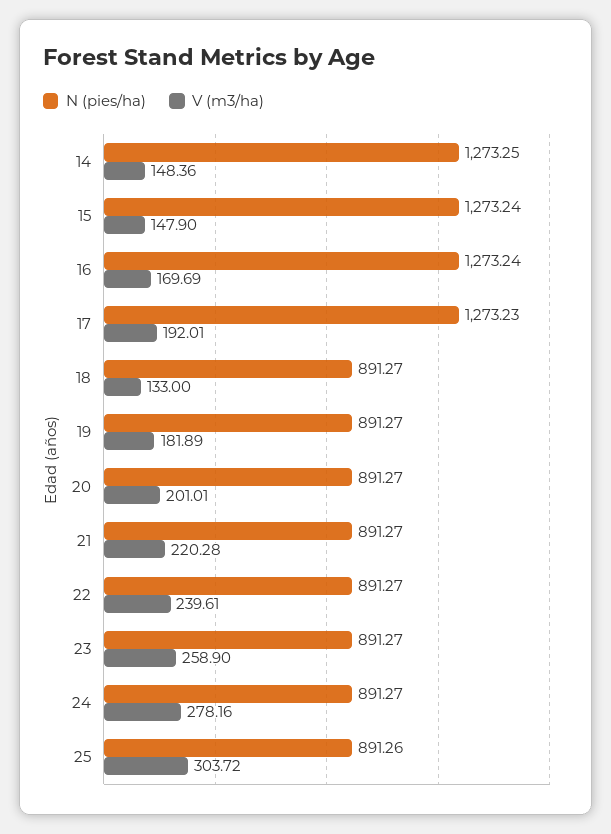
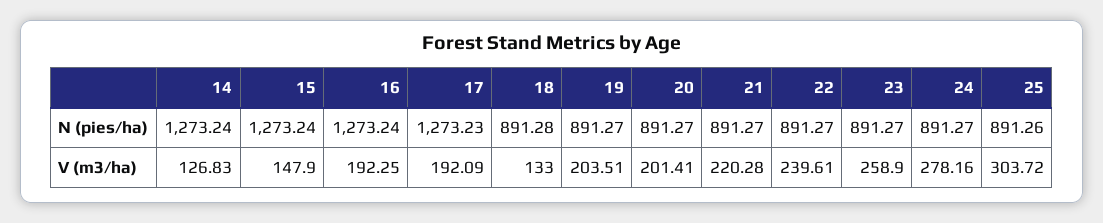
  {
    "N (pies/ha)": {
-     "14": 1273.25,
+     "14": 1273.24,
      "15": 1273.24,
      "16": 1273.24,
      "17": 1273.23,
-     "18": 891.27,
+     "18": 891.28,
      "19": 891.27,
      "20": 891.27,
      "21": 891.27,
      "22": 891.27,
      "23": 891.27,
      "24": 891.27,
      "25": 891.26
    },
    "V (m3/ha)": {
-     "14": 148.36,
+     "14": 126.83,
      "15": 147.9,
-     "16": 169.69,
+     "16": 192.25,
-     "17": 192.01,
+     "17": 192.09,
      "18": 133,
-     "19": 181.89,
+     "19": 203.51,
-     "20": 201.01,
+     "20": 201.41,
      "21": 220.28,
      "22": 239.61,
      "23": 258.9,
      "24": 278.16,
      "25": 303.72
    }
  }

